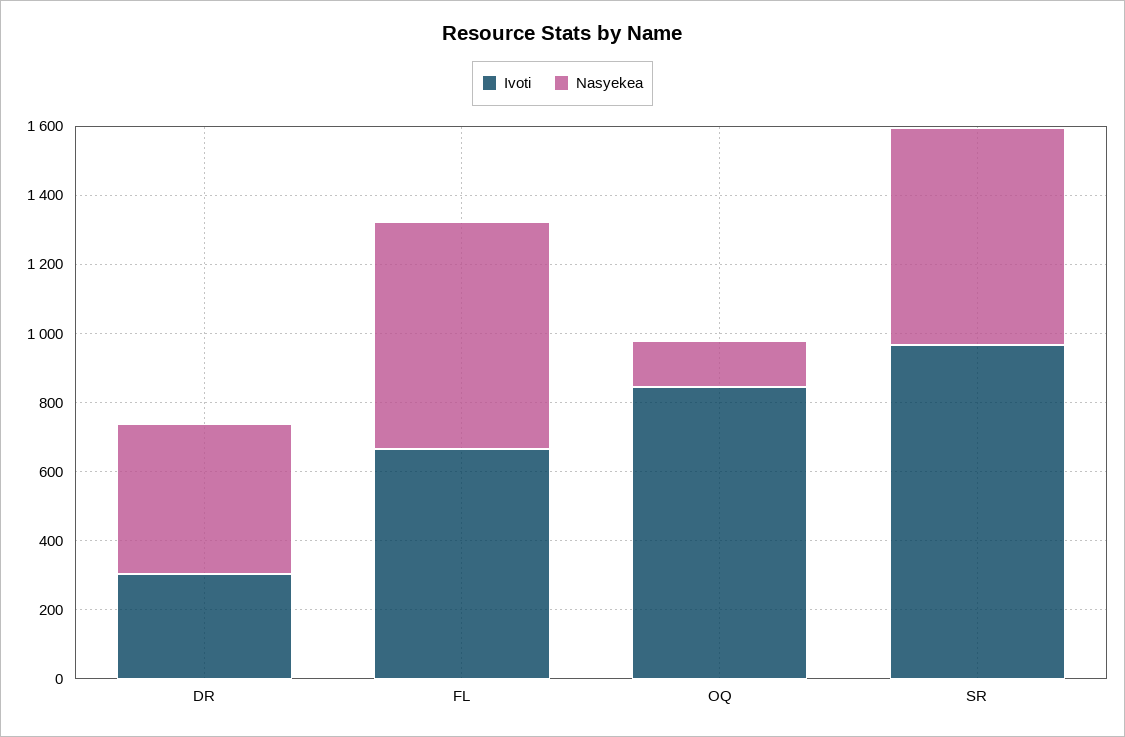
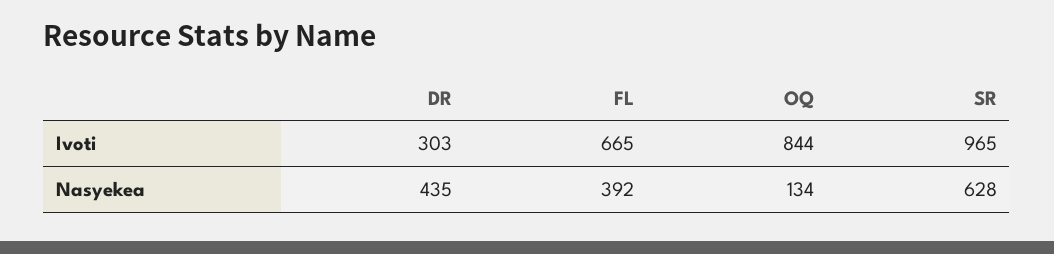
  {
    "Ivoti": {
      "DR": 303,
      "FL": 665,
      "OQ": 844,
      "SR": 965
    },
    "Nasyekea": {
      "DR": 435,
-     "FL": 650,
+     "FL": 392,
      "OQ": 134,
      "SR": 628
    }
  }

